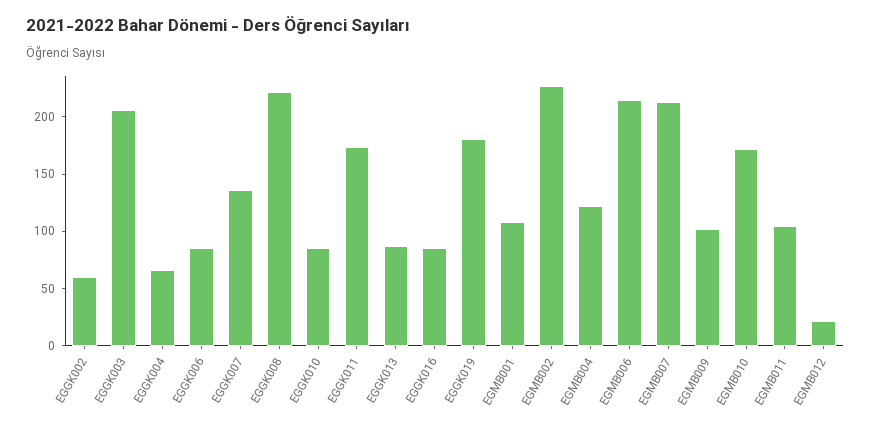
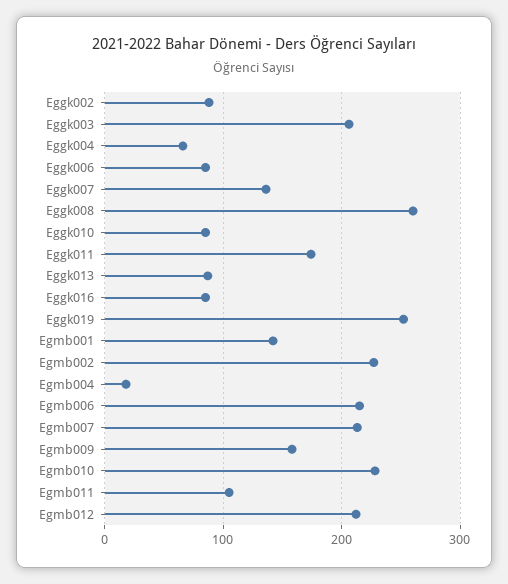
  {
-   "EGGK002": 60,
+   "EGGK002": 90,
    "EGGK003": 210,
    "EGGK004": 70,
    "EGGK006": 90,
    "EGGK007": 140,
-   "EGGK008": 220,
+   "EGGK008": 260,
    "EGGK010": 90,
    "EGGK011": 170,
    "EGGK013": 90,
    "EGGK016": 90,
-   "EGGK019": 180,
+   "EGGK019": 250,
-   "EGMB001": 110,
+   "EGMB001": 140,
    "EGMB002": 230,
-   "EGMB004": 120,
+   "EGMB004": 20,
    "EGMB006": 220,
    "EGMB007": 210,
-   "EGMB009": 100,
+   "EGMB009": 160,
-   "EGMB010": 170,
+   "EGMB010": 230,
    "EGMB011": 110,
-   "EGMB012": 20
+   "EGMB012": 210
  }

